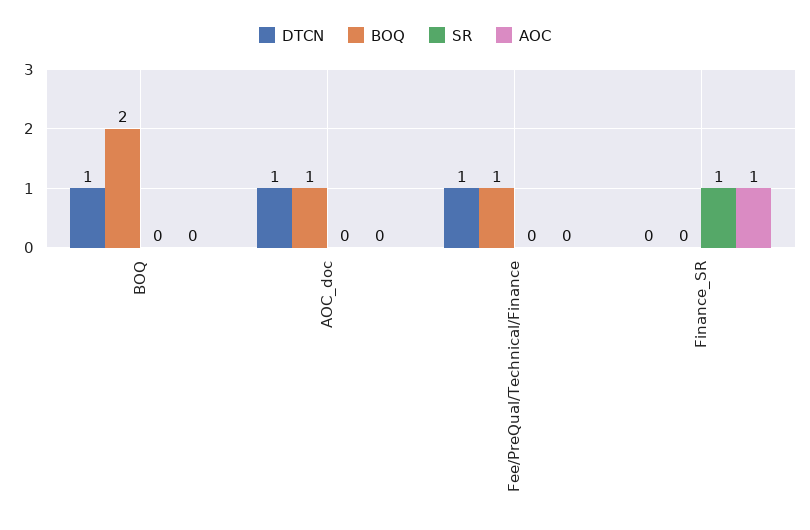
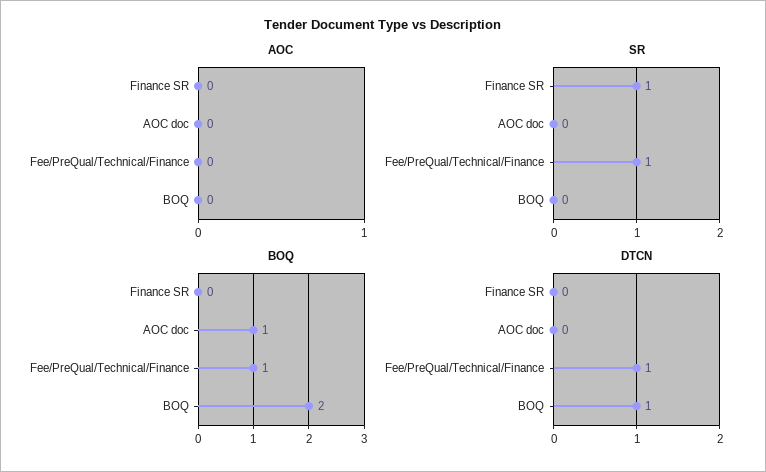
  {
    "DTCN": {
      "BOQ": 1,
-     "AOC_doc": 1,
+     "AOC_doc": 0,
      "Fee/PreQual/Technical/Finance": 1,
      "Finance_SR": 0
    },
    "BOQ": {
      "BOQ": 2,
      "AOC_doc": 1,
      "Fee/PreQual/Technical/Finance": 1,
      "Finance_SR": 0
    },
    "SR": {
      "BOQ": 0,
      "AOC_doc": 0,
-     "Fee/PreQual/Technical/Finance": 0,
+     "Fee/PreQual/Technical/Finance": 1,
      "Finance_SR": 1
    },
    "AOC": {
      "BOQ": 0,
      "AOC_doc": 0,
      "Fee/PreQual/Technical/Finance": 0,
-     "Finance_SR": 1
+     "Finance_SR": 0
    }
  }

